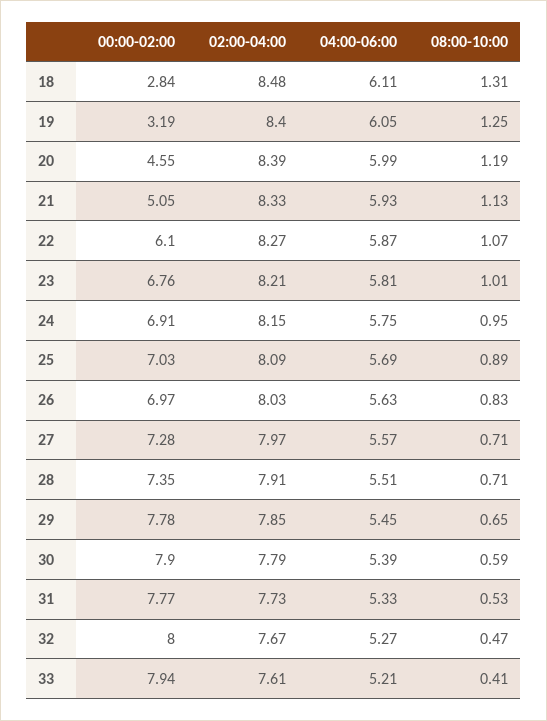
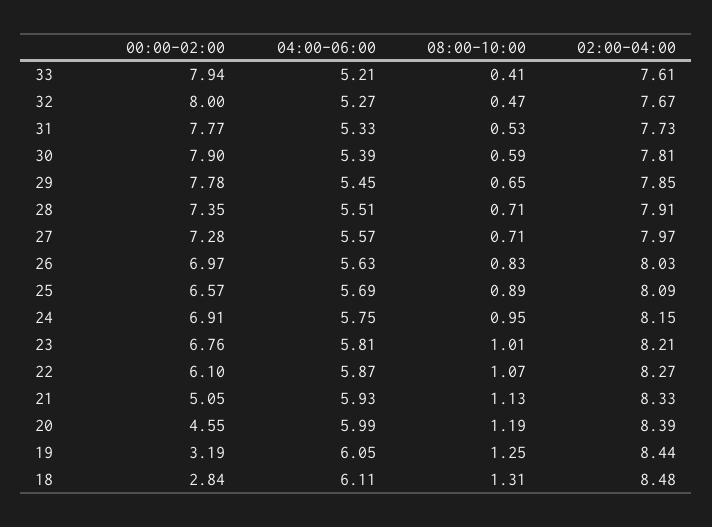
  {
    "00:00-02:00": {
      "18": 2.84,
      "19": 3.19,
      "20": 4.55,
      "21": 5.05,
      "22": 6.1,
      "23": 6.76,
      "24": 6.91,
-     "25": 7.03,
+     "25": 6.57,
      "26": 6.97,
      "27": 7.28,
      "28": 7.35,
      "29": 7.78,
      "30": 7.9,
      "31": 7.77,
      "32": 8,
      "33": 7.94
    },
    "02:00-04:00": {
      "18": 8.48,
-     "19": 8.4,
+     "19": 8.44,
      "20": 8.39,
      "21": 8.33,
      "22": 8.27,
      "23": 8.21,
      "24": 8.15,
      "25": 8.09,
      "26": 8.03,
      "27": 7.97,
      "28": 7.91,
      "29": 7.85,
-     "30": 7.79,
+     "30": 7.81,
      "31": 7.73,
      "32": 7.67,
      "33": 7.61
    },
    "04:00-06:00": {
      "18": 6.11,
      "19": 6.05,
      "20": 5.99,
      "21": 5.93,
      "22": 5.87,
      "23": 5.81,
      "24": 5.75,
      "25": 5.69,
      "26": 5.63,
      "27": 5.57,
      "28": 5.51,
      "29": 5.45,
      "30": 5.39,
      "31": 5.33,
      "32": 5.27,
      "33": 5.21
    },
    "08:00-10:00": {
      "18": 1.31,
      "19": 1.25,
      "20": 1.19,
      "21": 1.13,
      "22": 1.07,
      "23": 1.01,
      "24": 0.95,
      "25": 0.89,
      "26": 0.83,
      "27": 0.71,
      "28": 0.71,
      "29": 0.65,
      "30": 0.59,
      "31": 0.53,
      "32": 0.47,
      "33": 0.41
    }
  }

